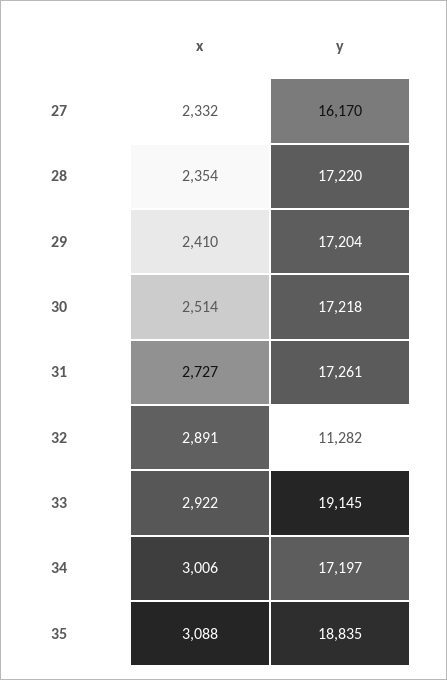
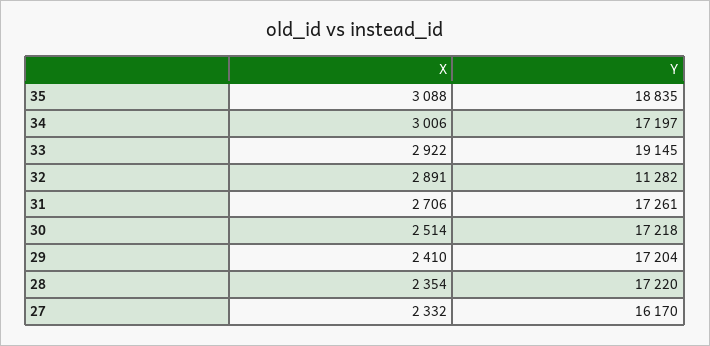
  {
    "x": {
      "27": 2332,
      "28": 2354,
      "29": 2410,
      "30": 2514,
-     "31": 2727,
+     "31": 2706,
      "32": 2891,
      "33": 2922,
      "34": 3006,
      "35": 3088
    },
    "y": {
      "27": 16170,
      "28": 17220,
      "29": 17204,
      "30": 17218,
      "31": 17261,
      "32": 11282,
      "33": 19145,
      "34": 17197,
      "35": 18835
    }
  }

